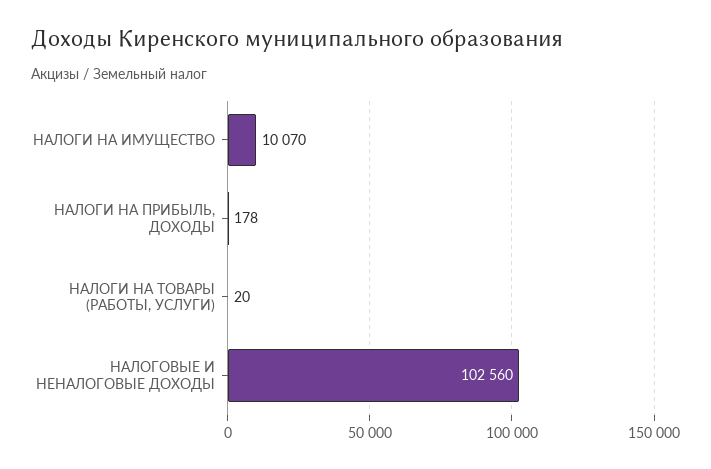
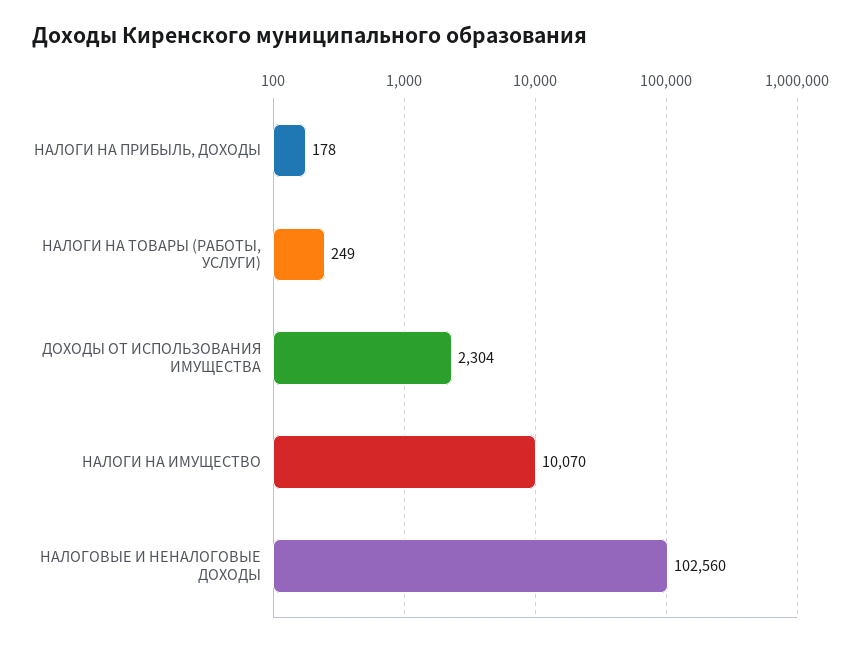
  {
    "НАЛОГИ НА ИМУЩЕСТВО": 10070,
    "НАЛОГИ НА ПРИБЫЛЬ, ДОХОДЫ": 178,
-   "НАЛОГИ НА ТОВАРЫ (РАБОТЫ, УСЛУГИ)": 20,
+   "НАЛОГИ НА ТОВАРЫ (РАБОТЫ, УСЛУГИ)": 249,
-   "НАЛОГОВЫЕ И НЕНАЛОГОВЫЕ ДОХОДЫ": 102560
+   "НАЛОГОВЫЕ И НЕНАЛОГОВЫЕ ДОХОДЫ": 102560,
+   "ДОХОДЫ ОТ ИСПОЛЬЗОВАНИЯ ИМУЩЕСТВА": 2304
  }

